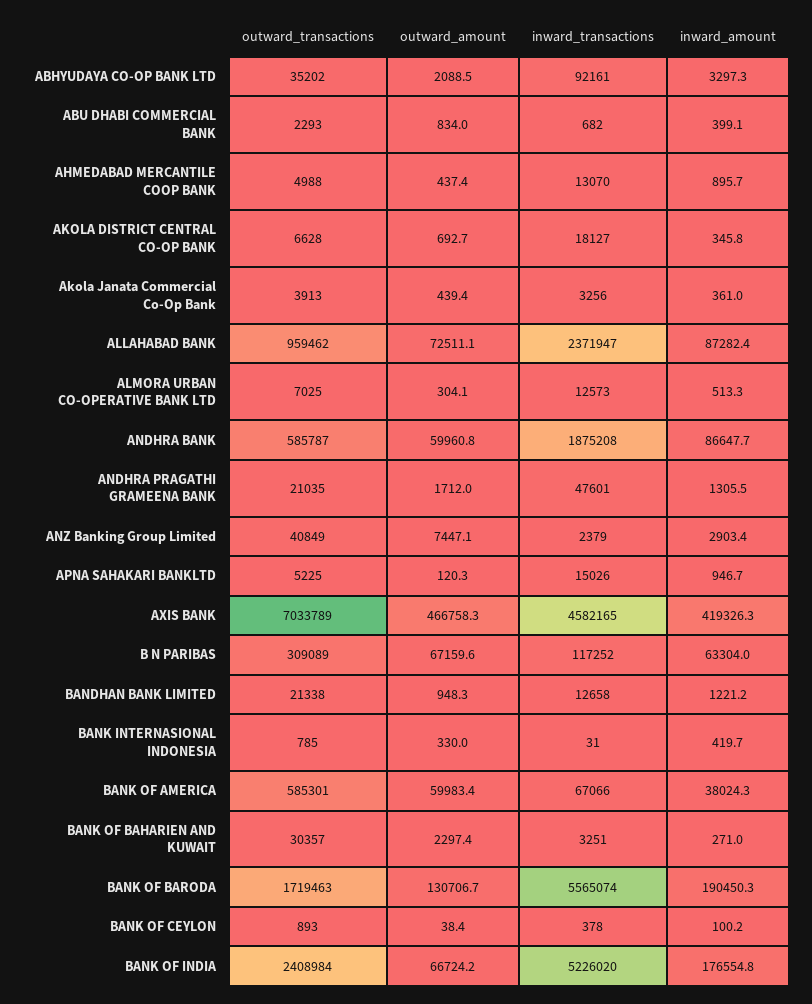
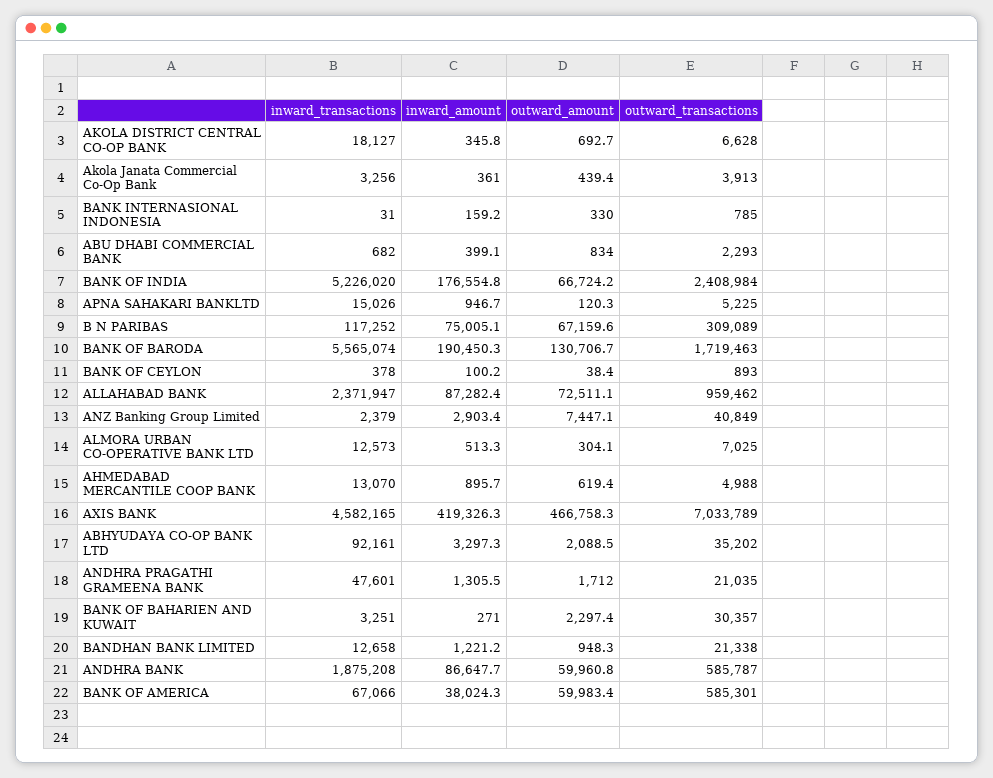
  {
    "outward_transactions": {
      "ABHYUDAYA CO-OP BANK LTD": 35202,
      "ABU DHABI COMMERCIAL BANK": 2293,
      "AHMEDABAD MERCANTILE COOP BANK": 4988,
      "AKOLA DISTRICT CENTRAL CO-OP BANK": 6628,
      "Akola Janata Commercial Co-Op Bank": 3913,
      "ALLAHABAD BANK": 959462,
      "ALMORA URBAN CO-OPERATIVE BANK LTD": 7025,
      "ANDHRA BANK": 585787,
      "ANDHRA PRAGATHI GRAMEENA BANK": 21035,
      "ANZ Banking Group Limited": 40849,
      "APNA SAHAKARI BANKLTD": 5225,
      "AXIS BANK": 7033789,
      "B N PARIBAS": 309089,
      "BANDHAN BANK LIMITED": 21338,
      "BANK INTERNASIONAL INDONESIA": 785,
      "BANK OF AMERICA": 585301,
      "BANK OF BAHARIEN AND KUWAIT": 30357,
      "BANK OF BARODA": 1719463,
      "BANK OF CEYLON": 893,
      "BANK OF INDIA": 2408984
    },
    "outward_amount": {
      "ABHYUDAYA CO-OP BANK LTD": 2088.5,
      "ABU DHABI COMMERCIAL BANK": 834,
-     "AHMEDABAD MERCANTILE COOP BANK": 437.4,
+     "AHMEDABAD MERCANTILE COOP BANK": 619.4,
      "AKOLA DISTRICT CENTRAL CO-OP BANK": 692.7,
      "Akola Janata Commercial Co-Op Bank": 439.4,
      "ALLAHABAD BANK": 72511.1,
      "ALMORA URBAN CO-OPERATIVE BANK LTD": 304.1,
      "ANDHRA BANK": 59960.8,
      "ANDHRA PRAGATHI GRAMEENA BANK": 1712,
      "ANZ Banking Group Limited": 7447.1,
      "APNA SAHAKARI BANKLTD": 120.3,
      "AXIS BANK": 466758.3,
      "B N PARIBAS": 67159.6,
      "BANDHAN BANK LIMITED": 948.3,
      "BANK INTERNASIONAL INDONESIA": 330,
      "BANK OF AMERICA": 59983.4,
      "BANK OF BAHARIEN AND KUWAIT": 2297.4,
      "BANK OF BARODA": 130706.7,
      "BANK OF CEYLON": 38.4,
      "BANK OF INDIA": 66724.2
    },
    "inward_transactions": {
      "ABHYUDAYA CO-OP BANK LTD": 92161,
      "ABU DHABI COMMERCIAL BANK": 682,
      "AHMEDABAD MERCANTILE COOP BANK": 13070,
      "AKOLA DISTRICT CENTRAL CO-OP BANK": 18127,
      "Akola Janata Commercial Co-Op Bank": 3256,
      "ALLAHABAD BANK": 2371947,
      "ALMORA URBAN CO-OPERATIVE BANK LTD": 12573,
      "ANDHRA BANK": 1875208,
      "ANDHRA PRAGATHI GRAMEENA BANK": 47601,
      "ANZ Banking Group Limited": 2379,
      "APNA SAHAKARI BANKLTD": 15026,
      "AXIS BANK": 4582165,
      "B N PARIBAS": 117252,
      "BANDHAN BANK LIMITED": 12658,
      "BANK INTERNASIONAL INDONESIA": 31,
      "BANK OF AMERICA": 67066,
      "BANK OF BAHARIEN AND KUWAIT": 3251,
      "BANK OF BARODA": 5565074,
      "BANK OF CEYLON": 378,
      "BANK OF INDIA": 5226020
    },
    "inward_amount": {
      "ABHYUDAYA CO-OP BANK LTD": 3297.3,
      "ABU DHABI COMMERCIAL BANK": 399.1,
      "AHMEDABAD MERCANTILE COOP BANK": 895.7,
      "AKOLA DISTRICT CENTRAL CO-OP BANK": 345.8,
      "Akola Janata Commercial Co-Op Bank": 361,
      "ALLAHABAD BANK": 87282.4,
      "ALMORA URBAN CO-OPERATIVE BANK LTD": 513.3,
      "ANDHRA BANK": 86647.7,
      "ANDHRA PRAGATHI GRAMEENA BANK": 1305.5,
      "ANZ Banking Group Limited": 2903.4,
      "APNA SAHAKARI BANKLTD": 946.7,
      "AXIS BANK": 419326.3,
-     "B N PARIBAS": 63304,
+     "B N PARIBAS": 75005.1,
      "BANDHAN BANK LIMITED": 1221.2,
-     "BANK INTERNASIONAL INDONESIA": 419.7,
+     "BANK INTERNASIONAL INDONESIA": 159.2,
      "BANK OF AMERICA": 38024.3,
      "BANK OF BAHARIEN AND KUWAIT": 271,
      "BANK OF BARODA": 190450.3,
      "BANK OF CEYLON": 100.2,
      "BANK OF INDIA": 176554.8
    }
  }

